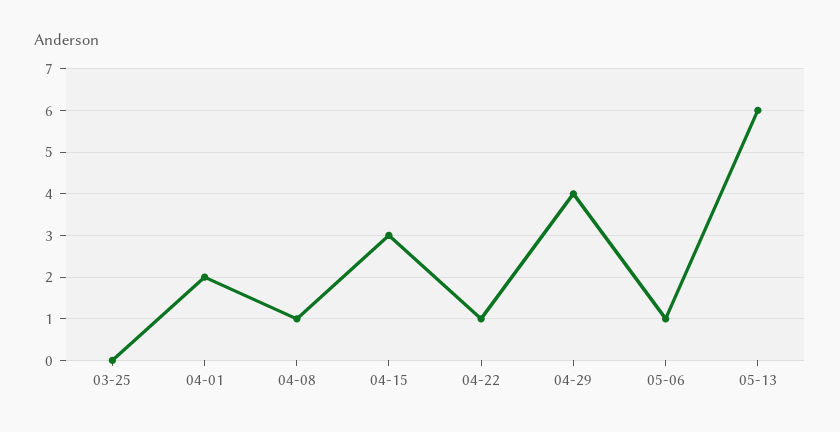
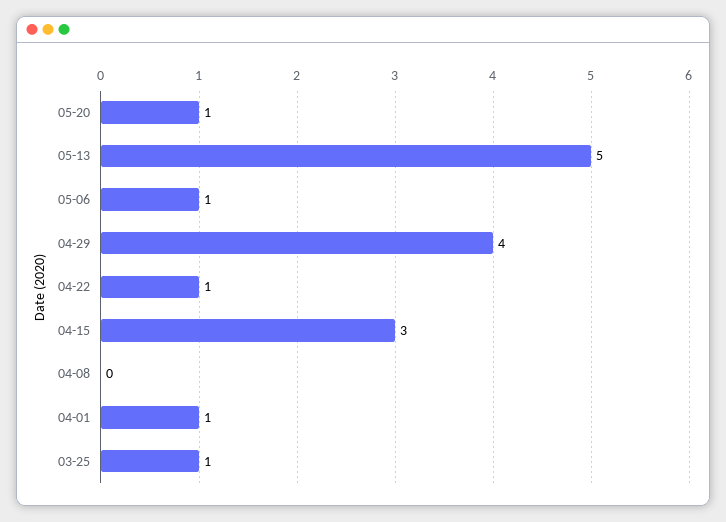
  {
-   "03-25": 0,
+   "03-25": 1,
-   "04-01": 2,
+   "04-01": 1,
-   "04-08": 1,
+   "04-08": 0,
    "04-15": 3,
    "04-22": 1,
    "04-29": 4,
    "05-06": 1,
-   "05-13": 6
+   "05-13": 5,
+   "05-20": 1
  }

